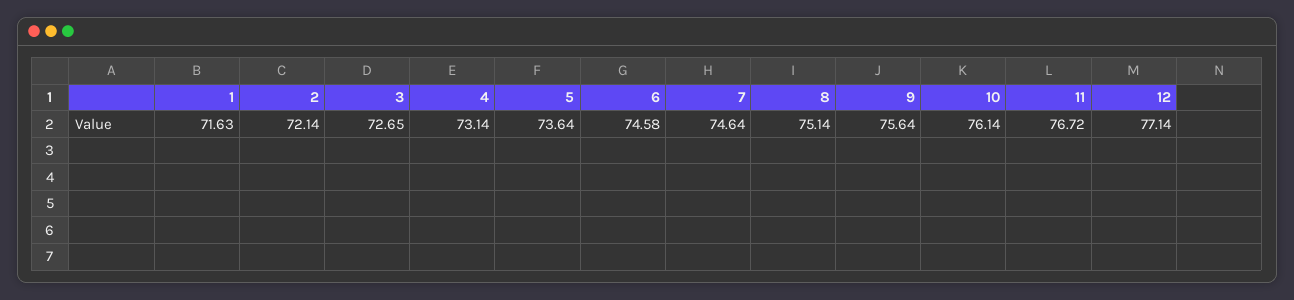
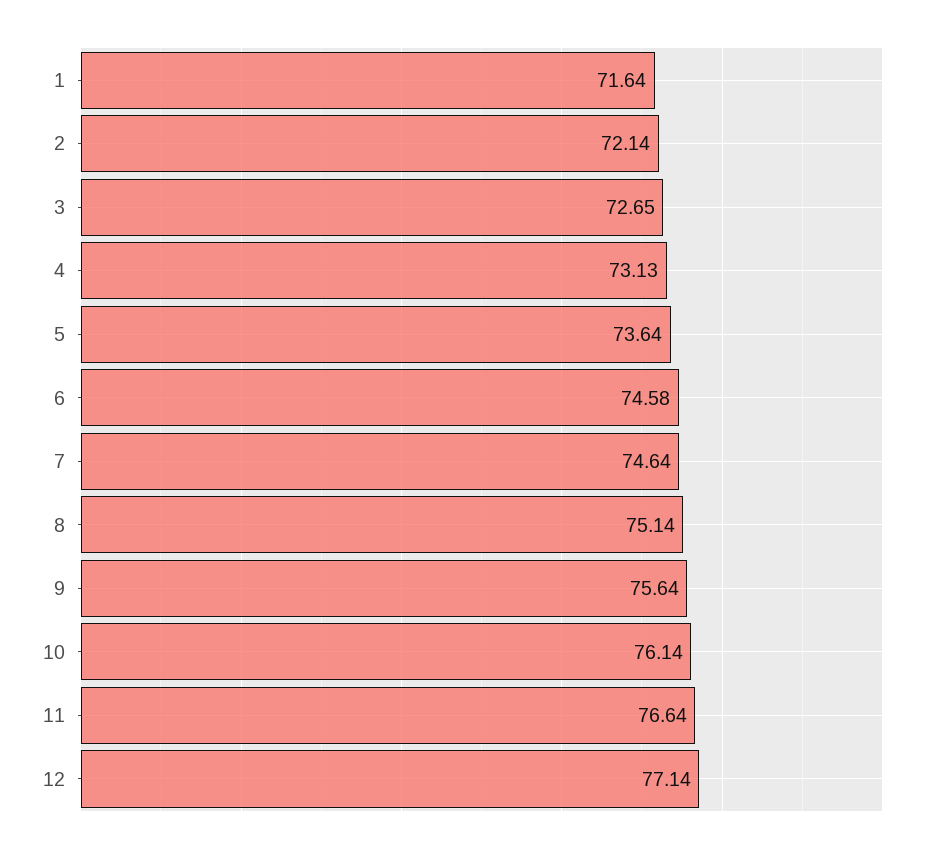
  {
-   "1": 71.63,
+   "1": 71.64,
    "2": 72.14,
    "3": 72.65,
-   "4": 73.14,
+   "4": 73.13,
    "5": 73.64,
    "6": 74.58,
    "7": 74.64,
    "8": 75.14,
    "9": 75.64,
    "10": 76.14,
-   "11": 76.72,
+   "11": 76.64,
    "12": 77.14
  }

